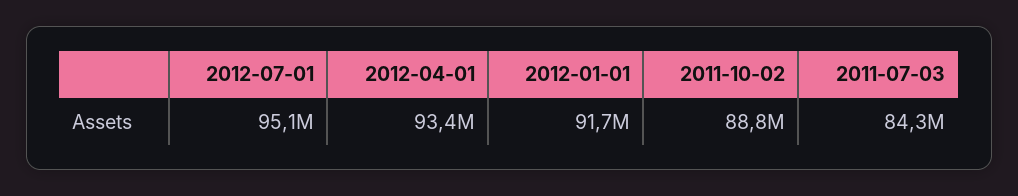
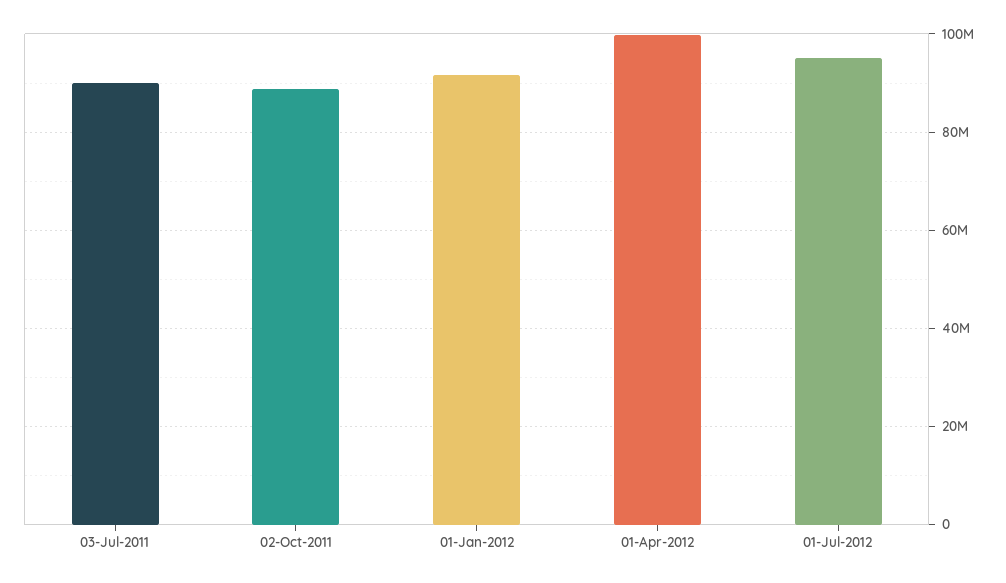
  {
    "2012-07-01": 95100000,
-   "2012-04-01": 93400000,
+   "2012-04-01": 100000000,
    "2012-01-01": 91700000,
    "2011-10-02": 88800000,
-   "2011-07-03": 84300000
+   "2011-07-03": 90000000
  }

